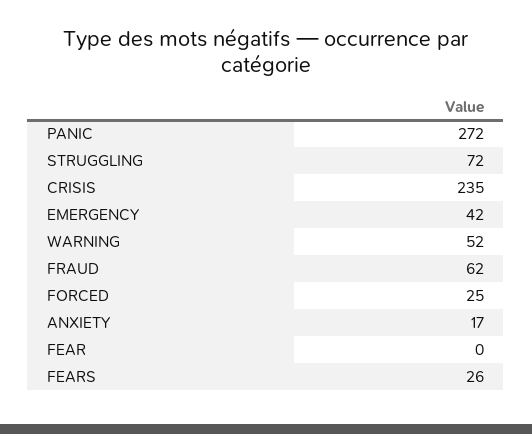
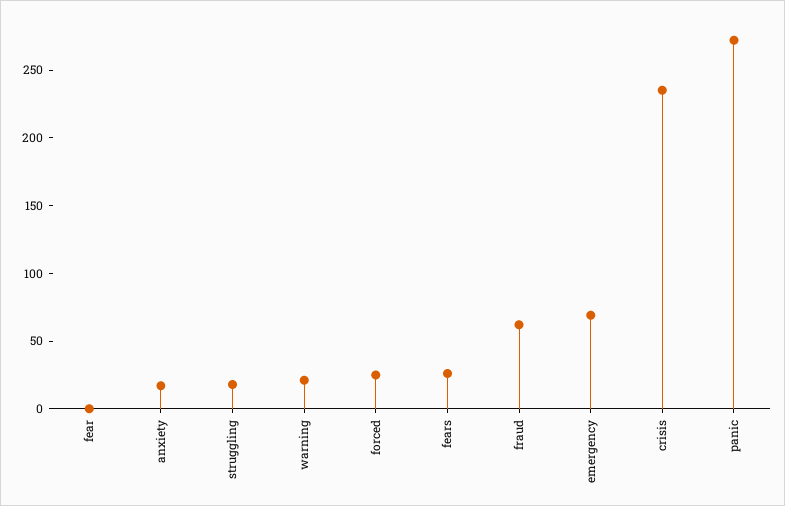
  {
    "PANIC": 272,
-   "STRUGGLING": 72,
+   "STRUGGLING": 20,
    "CRISIS": 235,
-   "EMERGENCY": 42,
+   "EMERGENCY": 70,
-   "WARNING": 52,
+   "WARNING": 20,
    "FRAUD": 62,
    "FORCED": 25,
    "ANXIETY": 17,
    "FEAR": 0,
    "FEARS": 26
  }

